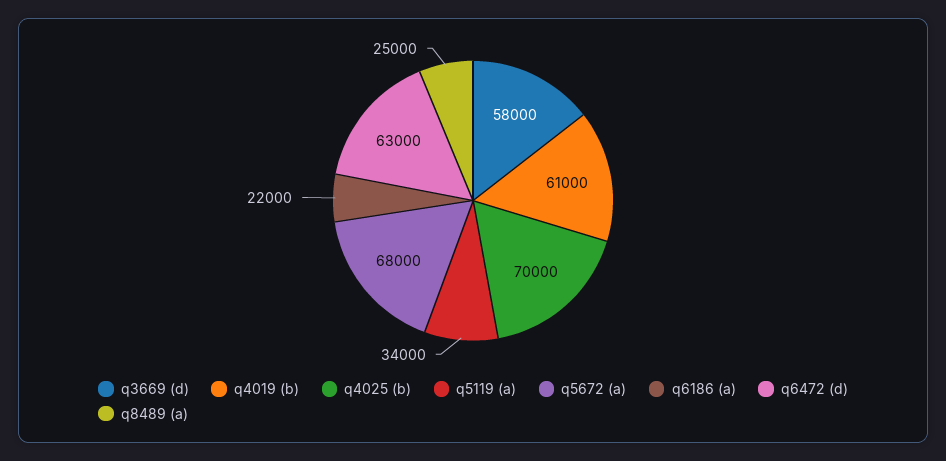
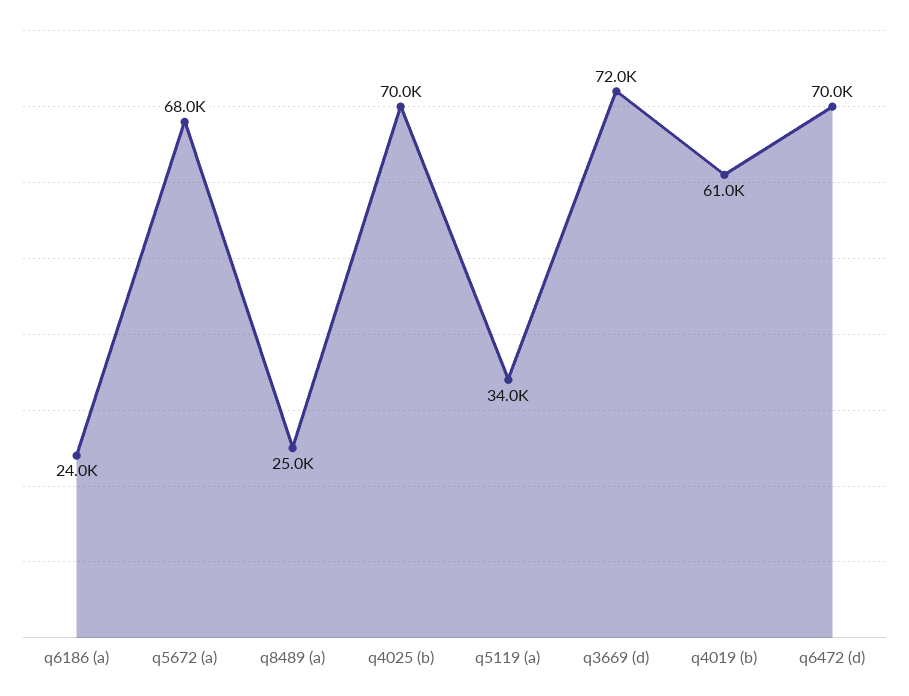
  {
-   "q3669 (d)": 58000,
+   "q3669 (d)": 72000,
    "q4019 (b)": 61000,
    "q4025 (b)": 70000,
    "q5119 (a)": 34000,
    "q5672 (a)": 68000,
-   "q6186 (a)": 22000,
+   "q6186 (a)": 24000,
-   "q6472 (d)": 63000,
+   "q6472 (d)": 70000,
    "q8489 (a)": 25000
  }

